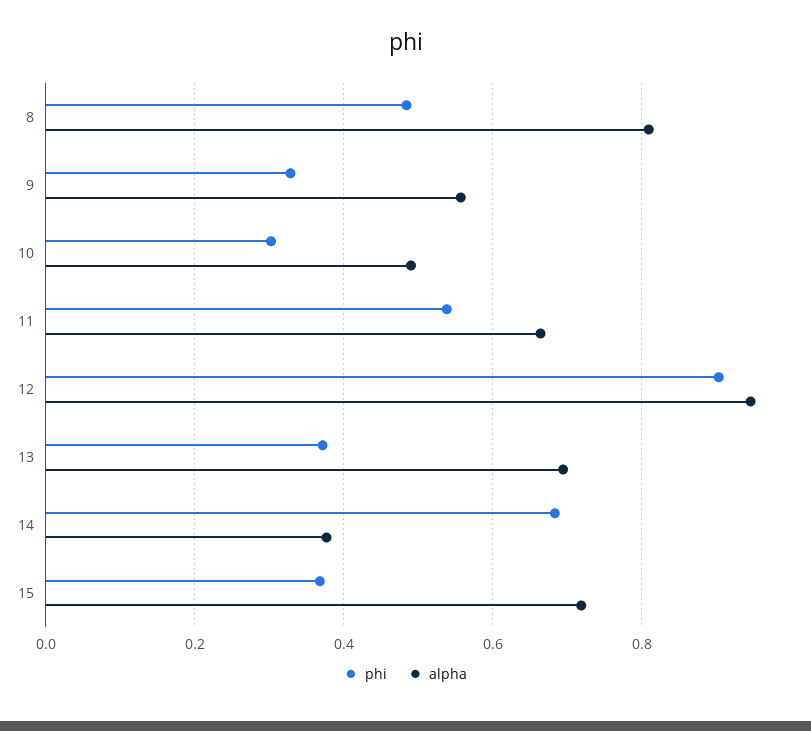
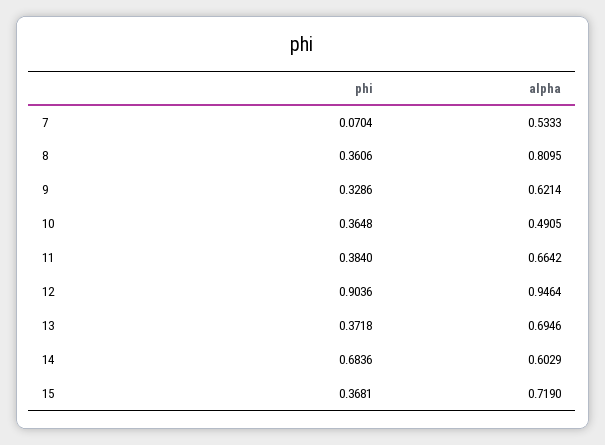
  {
    "phi": {
-     "8": 0.48,
+     "8": 0.3606,
      "9": 0.3286,
-     "10": 0.3,
+     "10": 0.3648,
-     "11": 0.54,
+     "11": 0.384,
      "12": 0.9036,
      "13": 0.3718,
      "14": 0.6836,
-     "15": 0.3681
+     "15": 0.3681,
+     "7": 0.0704
    },
    "alpha": {
      "8": 0.8095,
-     "9": 0.56,
+     "9": 0.6214,
      "10": 0.4905,
      "11": 0.6642,
      "12": 0.9464,
      "13": 0.6946,
-     "14": 0.38,
+     "14": 0.6029,
-     "15": 0.719
+     "15": 0.719,
+     "7": 0.5333
    }
  }

